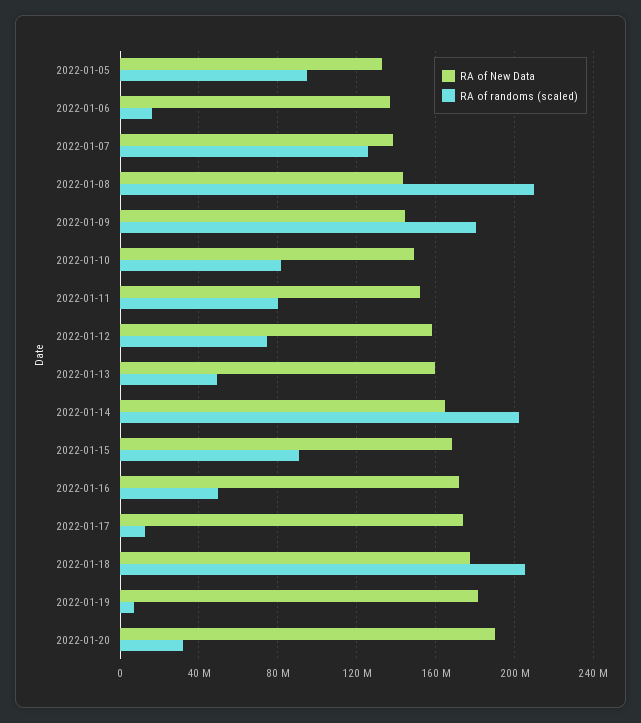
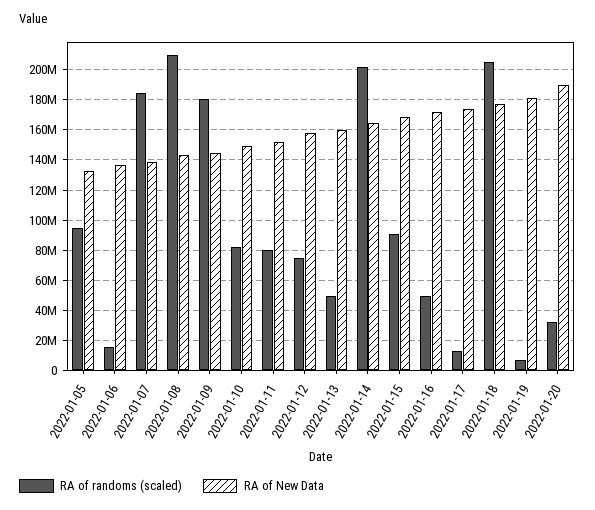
  {
    "RA of New Data": {
      "2022-01-05": 135000000,
      "2022-01-06": 135000000,
      "2022-01-07": 140000000,
      "2022-01-08": 145000000,
      "2022-01-09": 145000000,
      "2022-01-10": 150000000,
      "2022-01-11": 150000000,
      "2022-01-12": 160000000,
      "2022-01-13": 160000000,
      "2022-01-14": 165000000,
      "2022-01-15": 170000000,
      "2022-01-16": 170000000,
      "2022-01-17": 175000000,
      "2022-01-18": 175000000,
      "2022-01-19": 180000000,
      "2022-01-20": 190000000
    },
    "RA of randoms (scaled)": {
      "2022-01-05": 95000000,
      "2022-01-06": 15000000,
-     "2022-01-07": 125000000,
+     "2022-01-07": 185000000,
      "2022-01-08": 210000000,
      "2022-01-09": 180000000,
      "2022-01-10": 80000000,
      "2022-01-11": 80000000,
      "2022-01-12": 75000000,
      "2022-01-13": 50000000,
      "2022-01-14": 200000000,
      "2022-01-15": 90000000,
      "2022-01-16": 50000000,
      "2022-01-17": 15000000,
      "2022-01-18": 205000000,
      "2022-01-19": 5000000,
      "2022-01-20": 30000000
    }
  }

